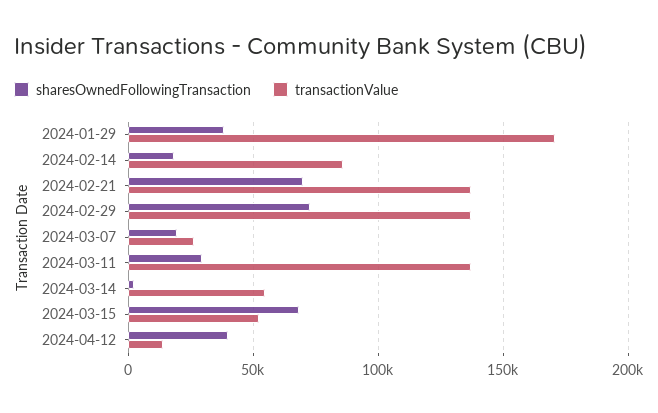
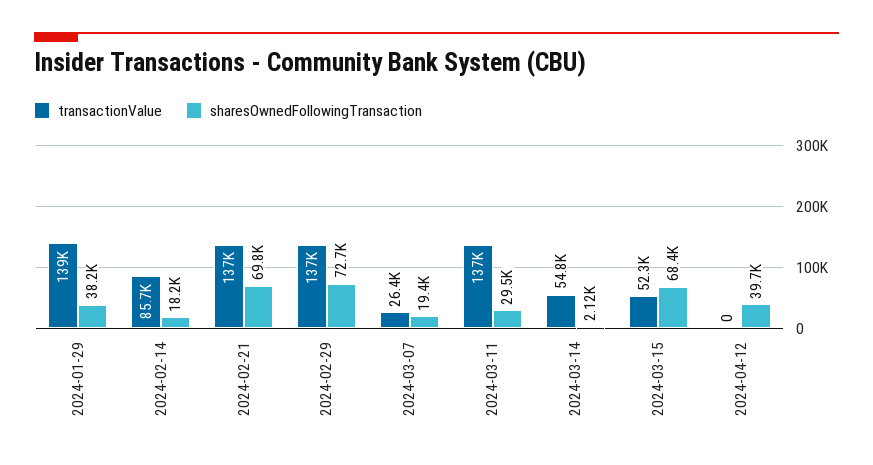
  {
    "sharesOwnedFollowingTransaction": {
      "2024-01-29": 38200,
      "2024-02-14": 18200,
      "2024-02-21": 69800,
      "2024-02-29": 72700,
      "2024-03-07": 19400,
      "2024-03-11": 29500,
      "2024-03-14": 2120,
      "2024-03-15": 68400,
      "2024-04-12": 39700
    },
    "transactionValue": {
-     "2024-01-29": 170000,
+     "2024-01-29": 139000,
      "2024-02-14": 85700,
      "2024-02-21": 137000,
      "2024-02-29": 137000,
      "2024-03-07": 26400,
      "2024-03-11": 137000,
      "2024-03-14": 54800,
      "2024-03-15": 52300,
-     "2024-04-12": 15000
+     "2024-04-12": 0
    }
  }

